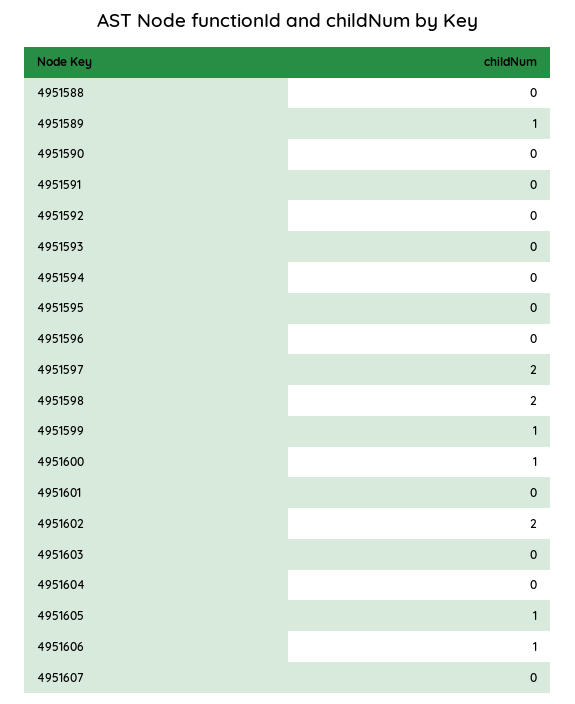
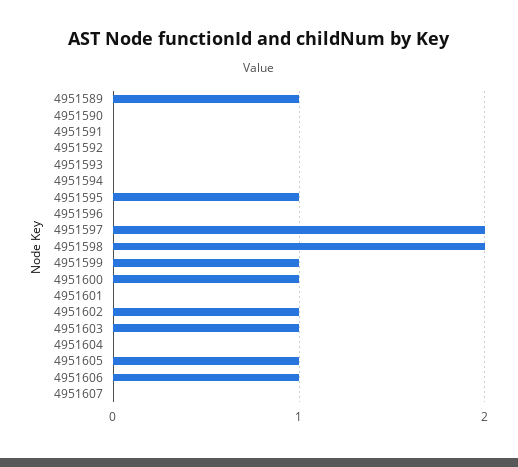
  {
-   "4951588": 0,
    "4951589": 1,
    "4951590": 0,
    "4951591": 0,
    "4951592": 0,
    "4951593": 0,
    "4951594": 0,
-   "4951595": 0,
+   "4951595": 1,
    "4951596": 0,
    "4951597": 2,
    "4951598": 2,
    "4951599": 1,
    "4951600": 1,
    "4951601": 0,
-   "4951602": 2,
+   "4951602": 1,
-   "4951603": 0,
+   "4951603": 1,
    "4951604": 0,
    "4951605": 1,
    "4951606": 1,
    "4951607": 0
  }

